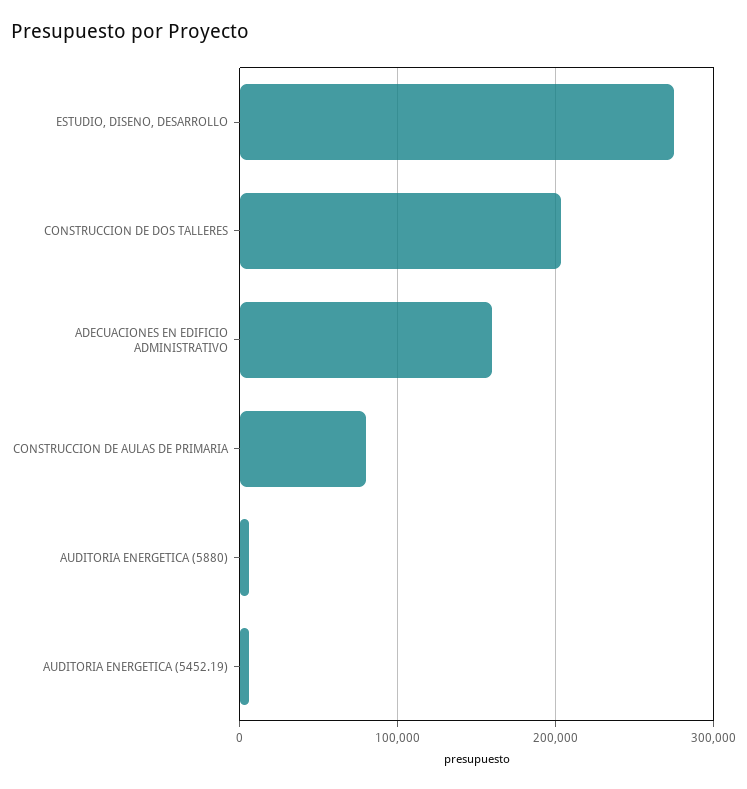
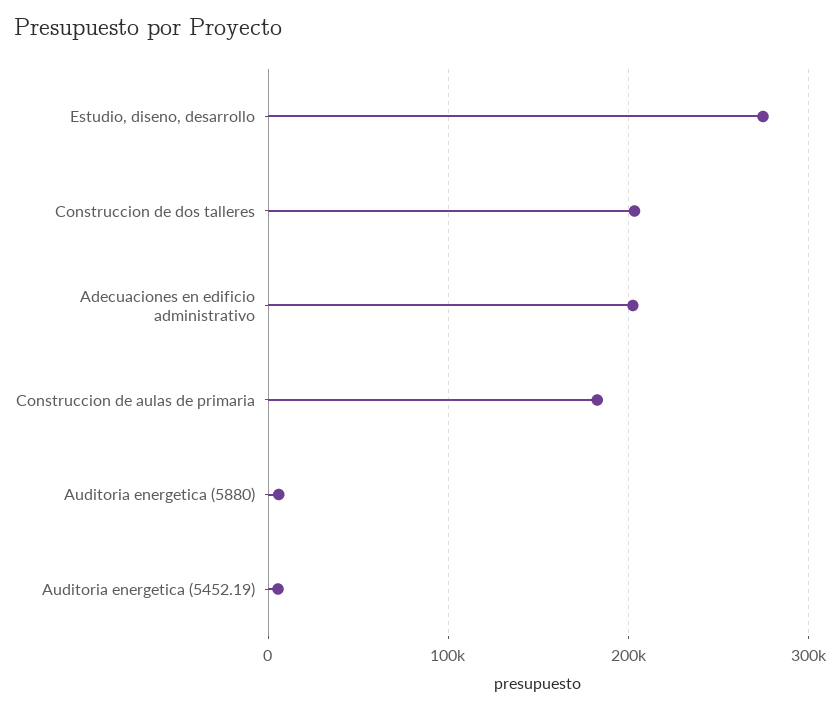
  {
    "ESTUDIO, DISENO, DESARROLLO": 270000,
    "CONSTRUCCION DE DOS TALLERES": 200000,
-   "ADECUACIONES EN EDIFICIO ADMINISTRATIVO": 160000,
+   "ADECUACIONES EN EDIFICIO ADMINISTRATIVO": 200000,
-   "CONSTRUCCION DE AULAS DE PRIMARIA": 80000,
+   "CONSTRUCCION DE AULAS DE PRIMARIA": 180000,
    "AUDITORIA ENERGETICA (5880)": 10000,
    "AUDITORIA ENERGETICA (5452.19)": 10000
  }

